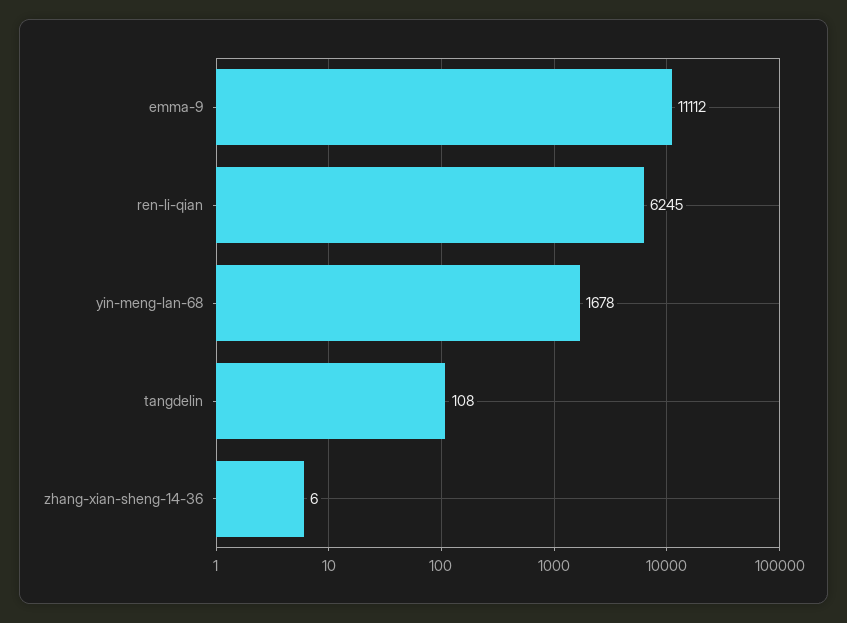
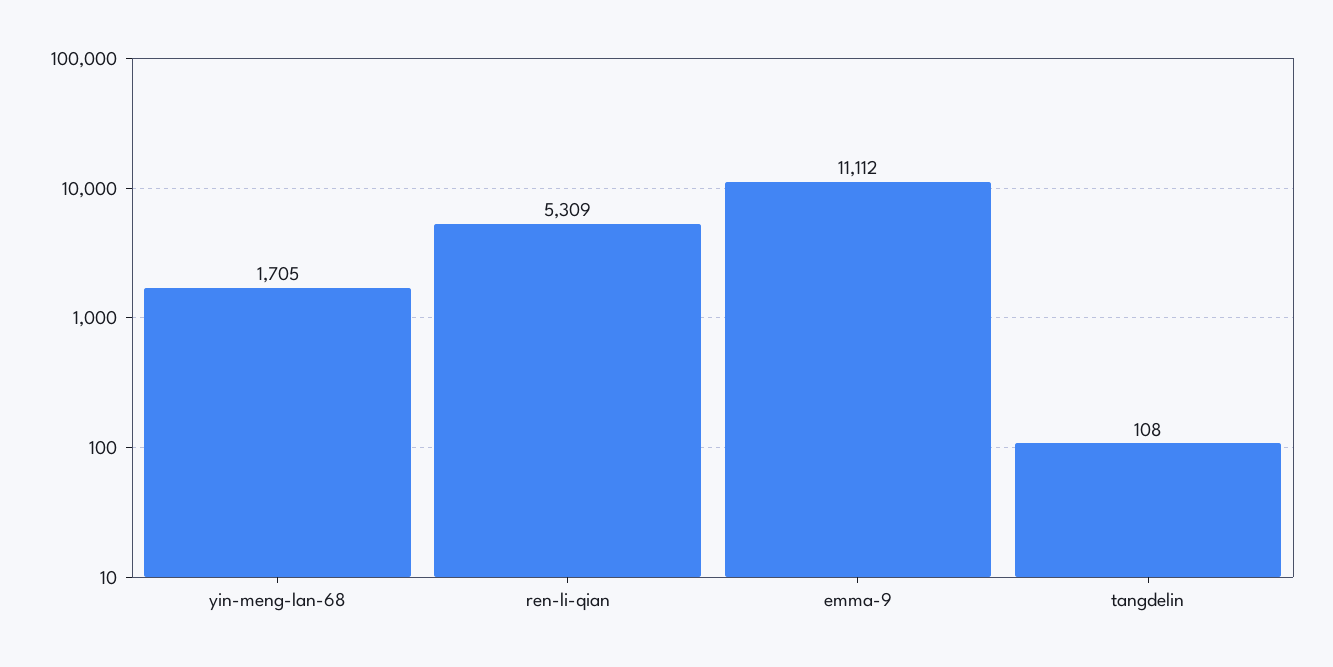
  {
    "emma-9": 11112,
-   "ren-li-qian": 6245,
+   "ren-li-qian": 5309,
-   "yin-meng-lan-68": 1678,
+   "yin-meng-lan-68": 1705,
-   "tangdelin": 108,
+   "tangdelin": 108
-   "zhang-xian-sheng-14-36": 6
  }

